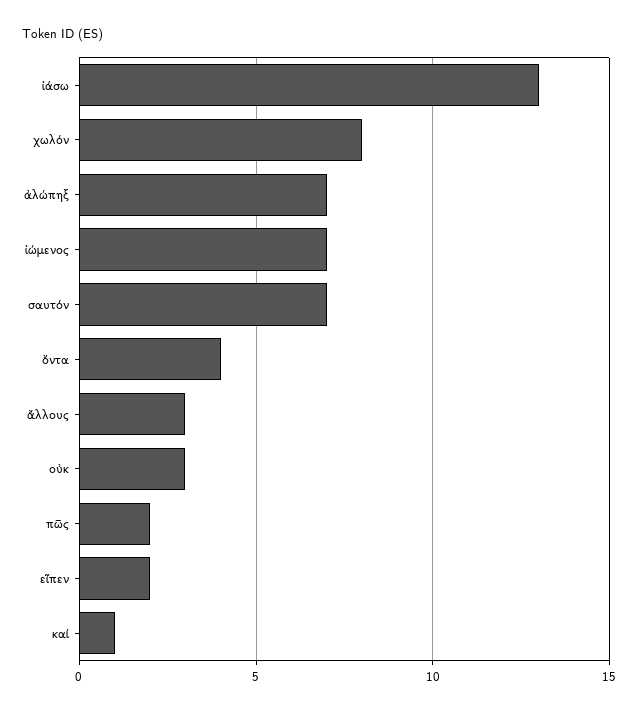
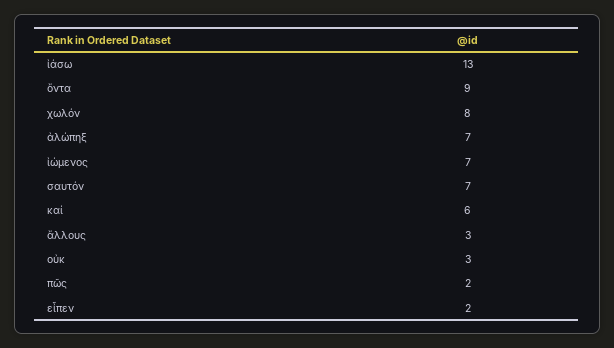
  {
    "ἰάσω": 13,
    "χωλόν": 8,
    "ἀλώπηξ": 7,
    "ἰώμενος": 7,
    "σαυτόν": 7,
-   "ὄντα": 4,
+   "ὄντα": 9,
    "ἄλλους": 3,
    "οὐκ": 3,
    "πῶς": 2,
    "εἶπεν": 2,
-   "καί": 1
+   "καί": 6
  }

